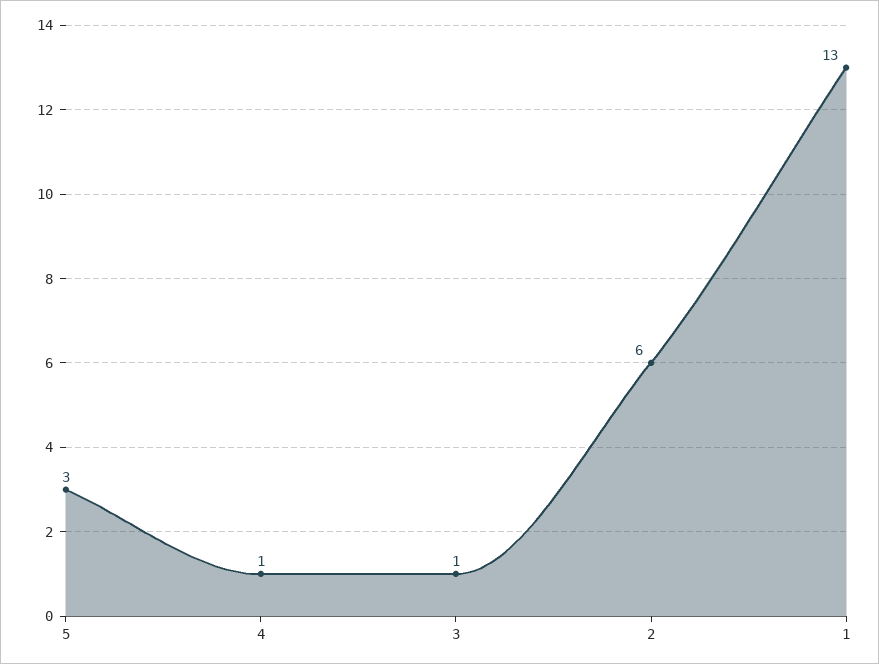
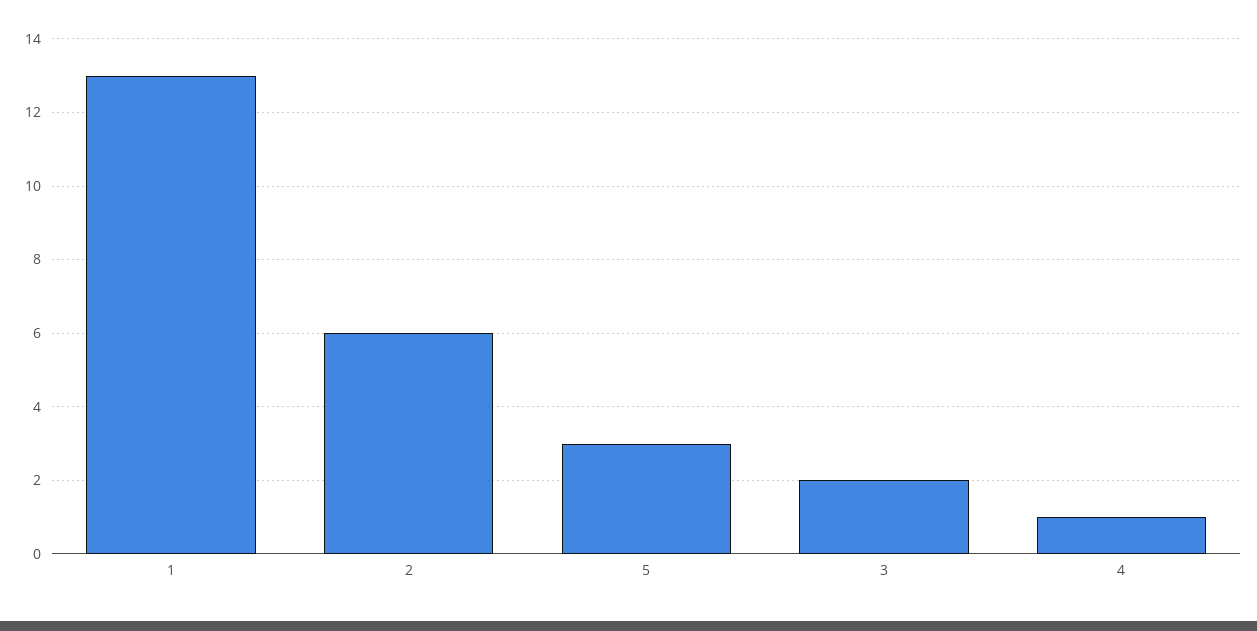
  {
    "5": 3,
    "4": 1,
-   "3": 1,
+   "3": 2,
    "2": 6,
    "1": 13
  }

